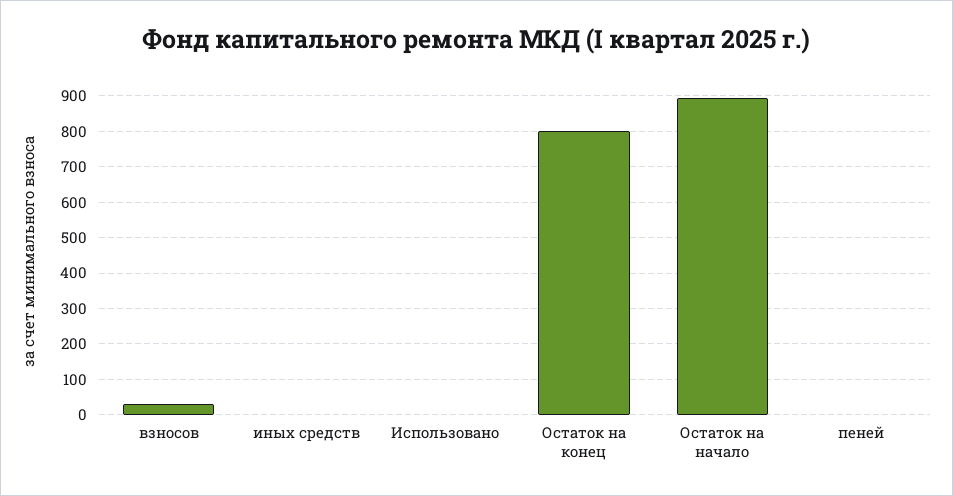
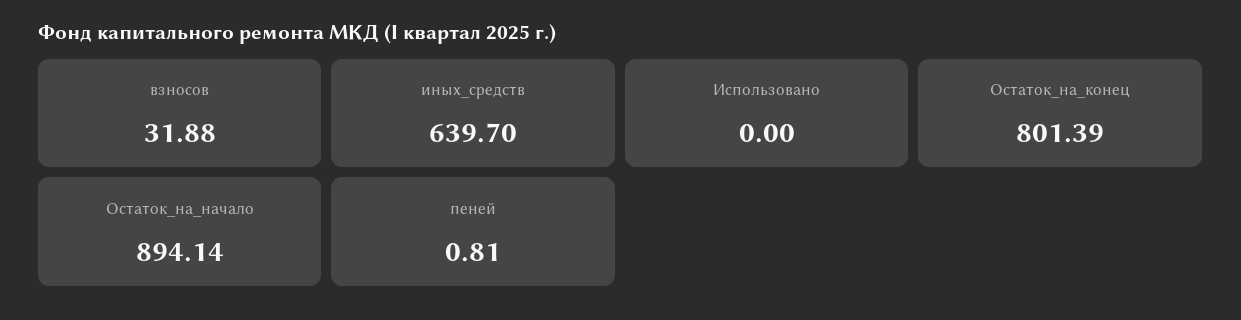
  {
    "взносов": 31.88,
-   "иных средств": 0,
+   "иных средств": 639.7,
    "Использовано": 0,
    "Остаток на конец": 801.39,
    "Остаток на начало": 894.14,
    "пеней": 0.81
  }

